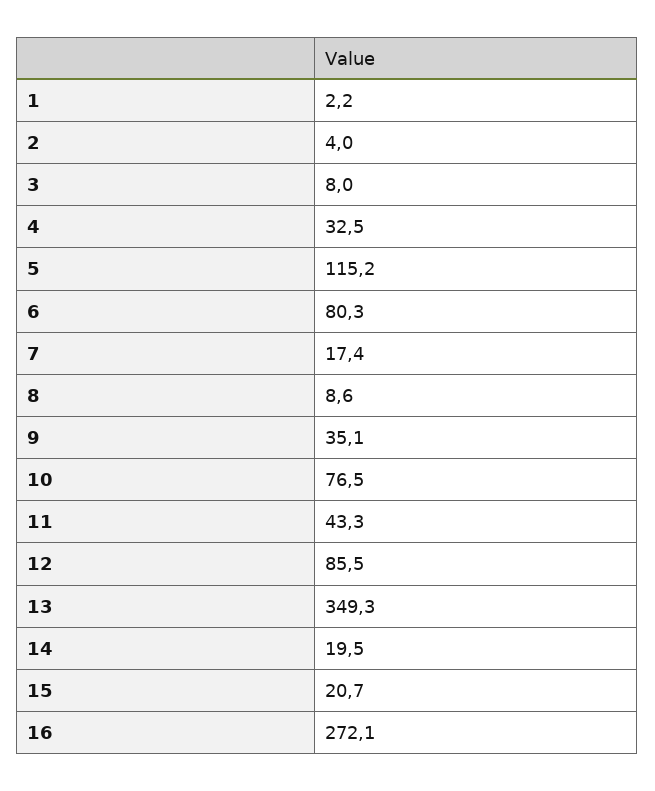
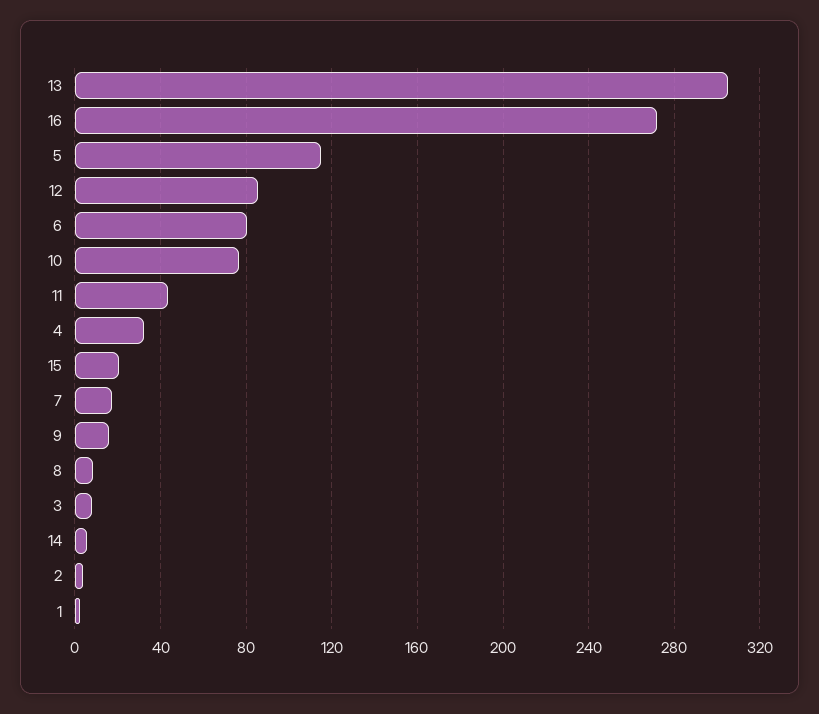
  {
    "1": 2.2,
    "2": 4,
    "3": 8,
    "4": 32.5,
    "5": 115.2,
    "6": 80.3,
    "7": 17.4,
    "8": 8.6,
-   "9": 35.1,
+   "9": 15,
    "10": 76.5,
    "11": 43.3,
    "12": 85.5,
-   "13": 349.3,
+   "13": 305,
-   "14": 19.5,
+   "14": 5,
    "15": 20.7,
    "16": 272.1
  }

